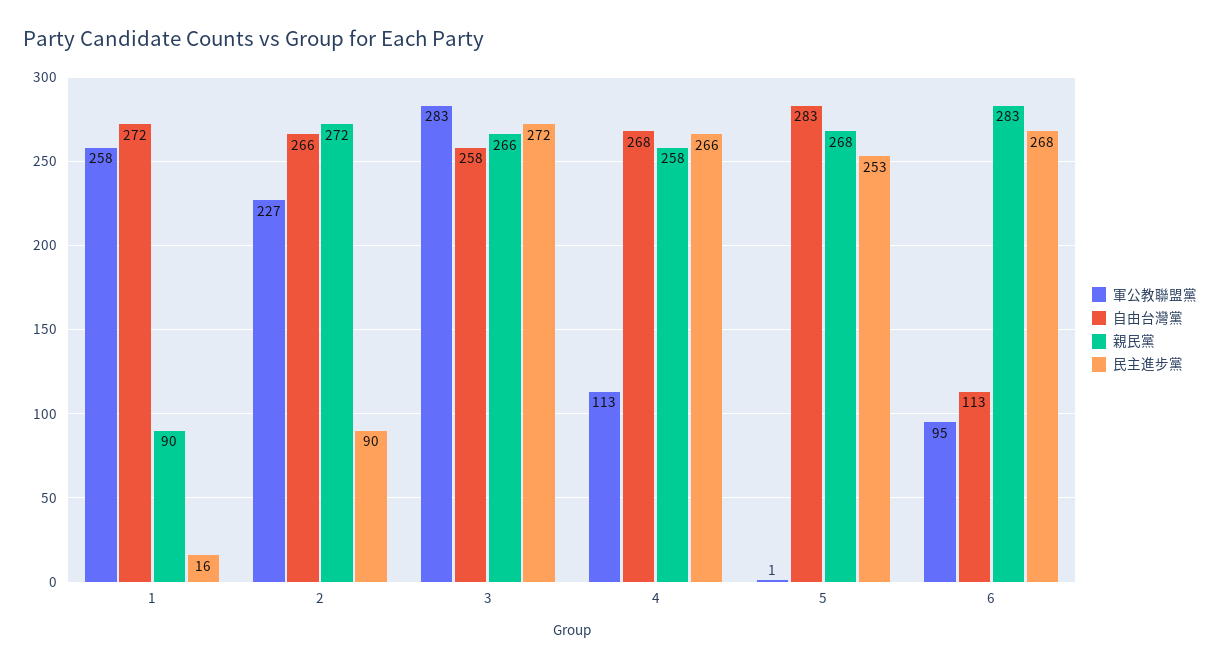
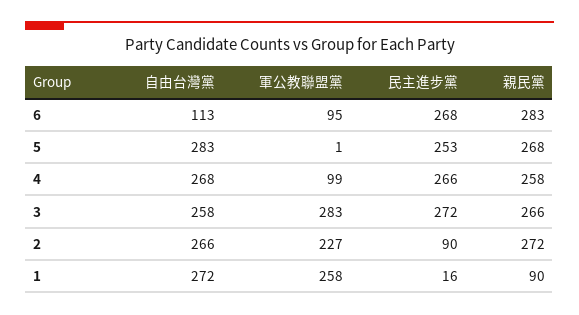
  {
    "軍公教聯盟黨": {
      "1": 258,
      "2": 227,
      "3": 283,
-     "4": 113,
+     "4": 99,
      "5": 1,
      "6": 95
    },
    "自由台灣黨": {
      "1": 272,
      "2": 266,
      "3": 258,
      "4": 268,
      "5": 283,
      "6": 113
    },
    "親民黨": {
      "1": 90,
      "2": 272,
      "3": 266,
      "4": 258,
      "5": 268,
      "6": 283
    },
    "民主進步黨": {
      "1": 16,
      "2": 90,
      "3": 272,
      "4": 266,
      "5": 253,
      "6": 268
    }
  }

